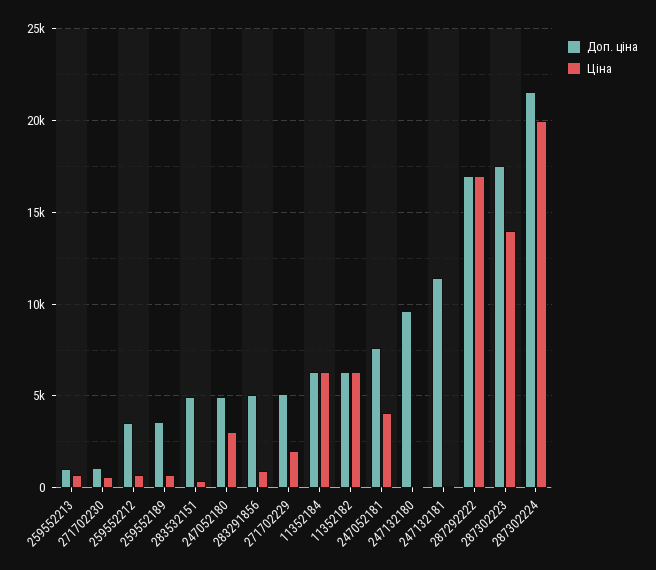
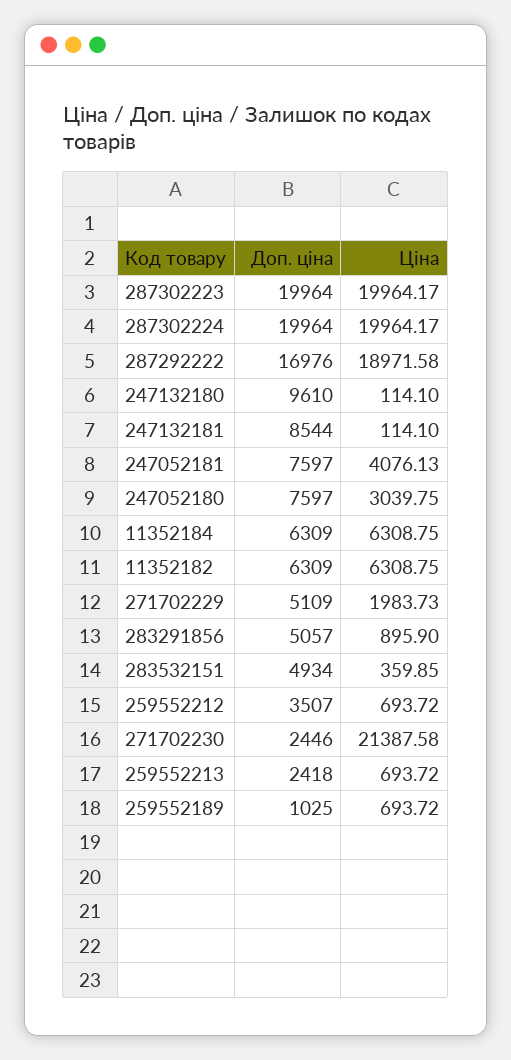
  {
    "Доп. ціна": {
-     "259552213": 1000,
+     "259552213": 2418,
-     "271702230": 1000,
+     "271702230": 2446,
      "259552212": 3507,
-     "259552189": 3500,
+     "259552189": 1025,
      "283532151": 4934,
-     "247052180": 5000,
+     "247052180": 7597,
      "283291856": 5057,
      "271702229": 5109,
      "11352184": 6309,
      "11352182": 6309,
      "247052181": 7597,
      "247132180": 9610,
-     "247132181": 11500,
+     "247132181": 8544,
      "287292222": 16976,
-     "287302223": 17500,
+     "287302223": 19964,
-     "287302224": 21500
+     "287302224": 19964
    },
    "Ціна": {
      "259552213": 693.72,
-     "271702230": 500,
+     "271702230": 21387.58,
      "259552212": 693.72,
      "259552189": 693.72,
      "283532151": 359.85,
      "247052180": 3039.75,
      "283291856": 895.9,
      "271702229": 1983.73,
      "11352184": 6308.75,
      "11352182": 6308.75,
      "247052181": 4076.13,
      "247132180": 114.1,
      "247132181": 114.1,
-     "287292222": 17000,
+     "287292222": 18971.58,
-     "287302223": 14000,
+     "287302223": 19964.17,
      "287302224": 19964.17
    }
  }

